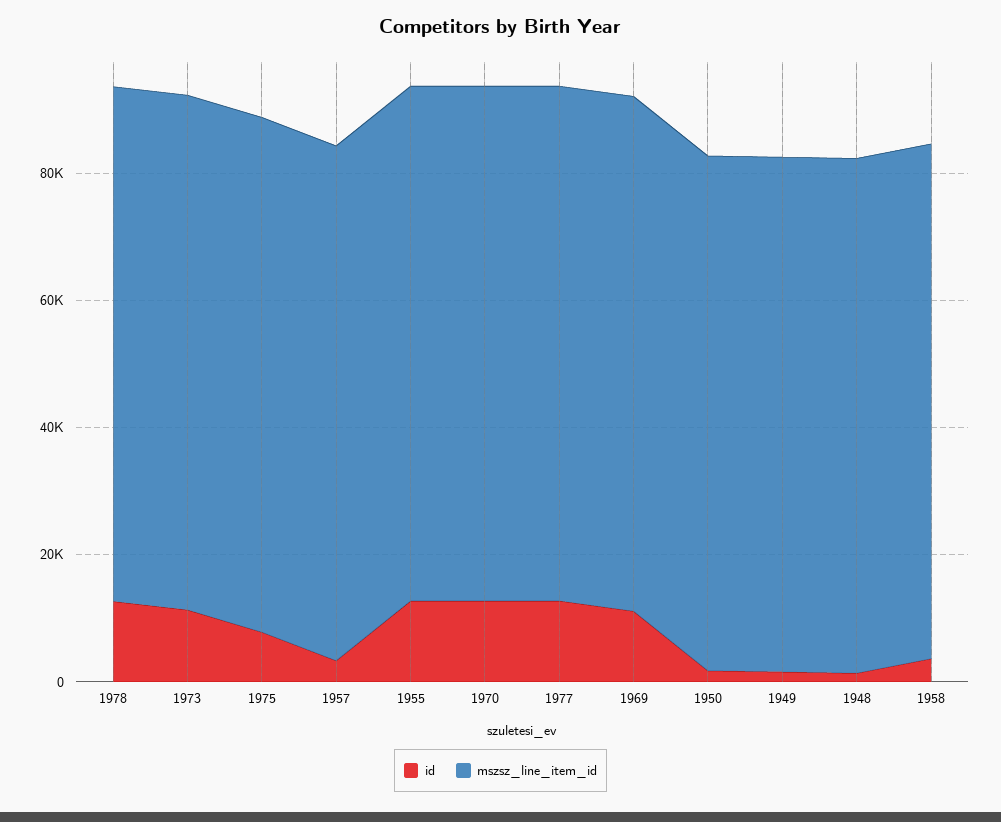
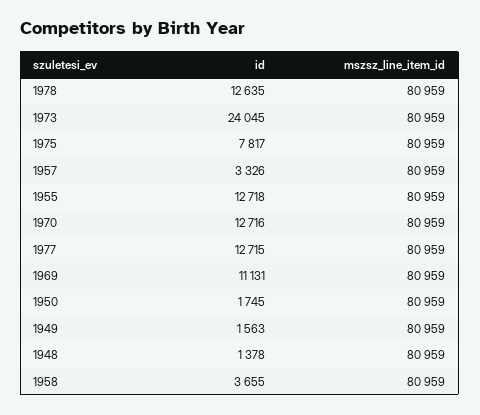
  {
    "id": {
      "1978": 12635,
-     "1973": 10000,
+     "1973": 24045,
      "1975": 7817,
      "1957": 3326,
      "1955": 12718,
      "1970": 12716,
      "1977": 12715,
      "1969": 11131,
      "1950": 1745,
      "1949": 1563,
      "1948": 1378,
      "1958": 3655
    },
    "mszsz_line_item_id": {
      "1978": 80959,
      "1973": 80959,
      "1975": 80959,
      "1957": 80959,
      "1955": 80959,
      "1970": 80959,
      "1977": 80959,
      "1969": 80959,
      "1950": 80959,
      "1949": 80959,
      "1948": 80959,
      "1958": 80959
    }
  }

